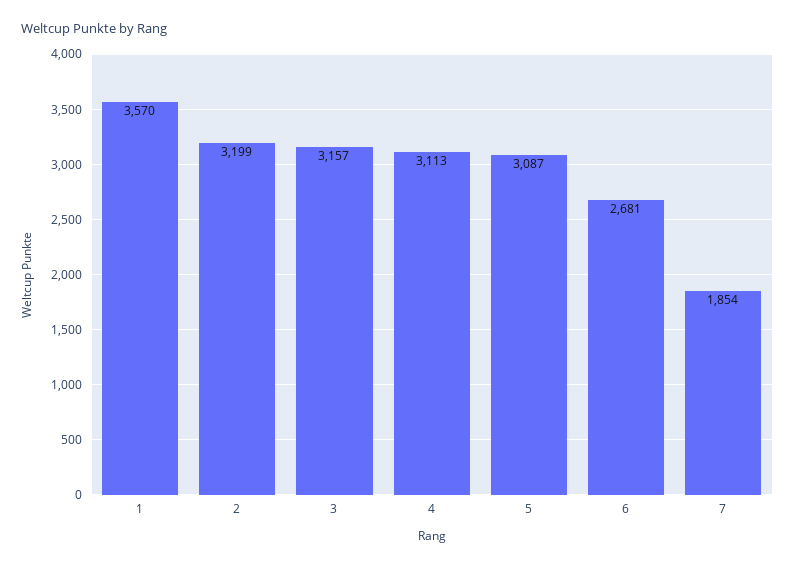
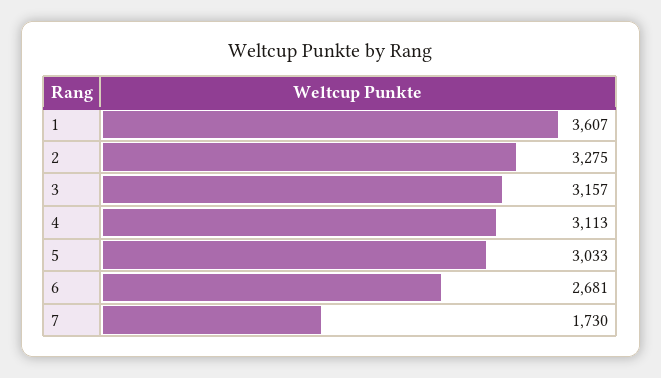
  {
-   "1": 3570,
+   "1": 3607,
-   "2": 3199,
+   "2": 3275,
    "3": 3157,
    "4": 3113,
-   "5": 3087,
+   "5": 3033,
    "6": 2681,
-   "7": 1854
+   "7": 1730
  }

